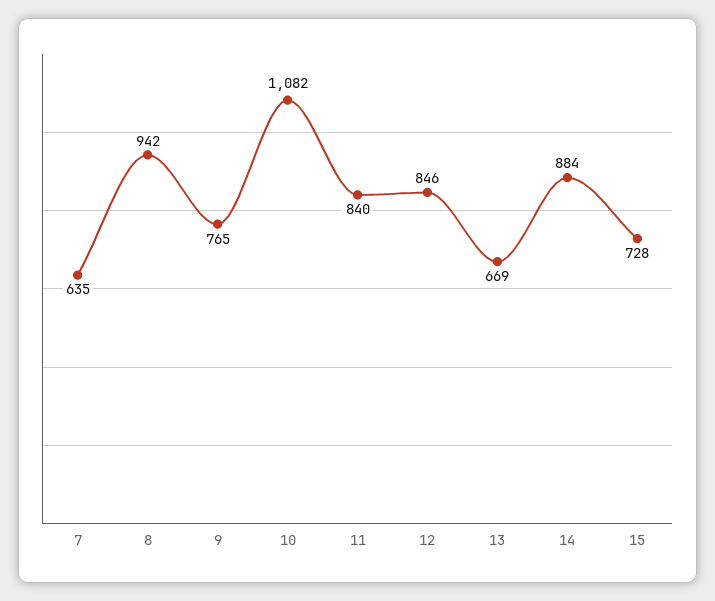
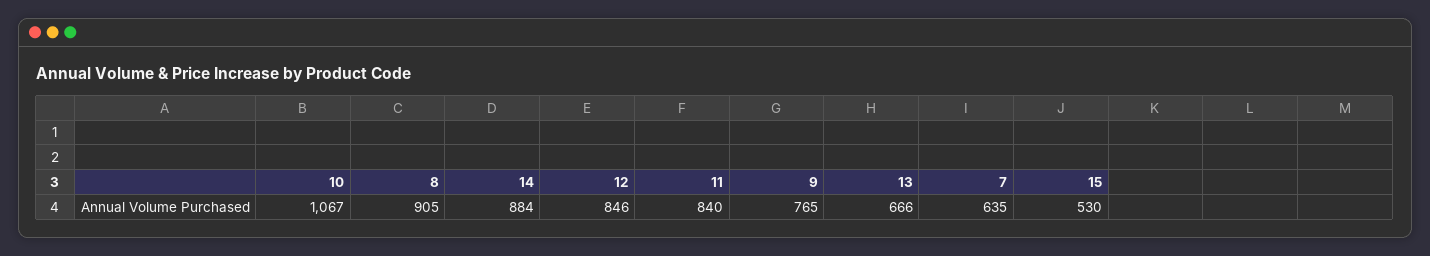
  {
    "7": 635,
-   "8": 942,
+   "8": 905,
    "9": 765,
-   "10": 1082,
+   "10": 1067,
    "11": 840,
    "12": 846,
-   "13": 669,
+   "13": 666,
    "14": 884,
-   "15": 728
+   "15": 530
  }

